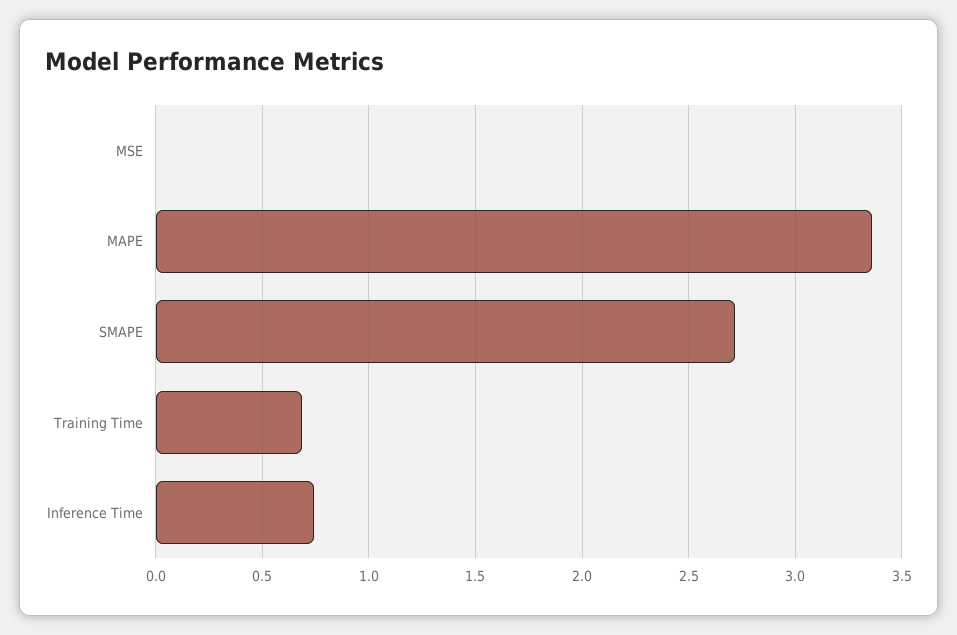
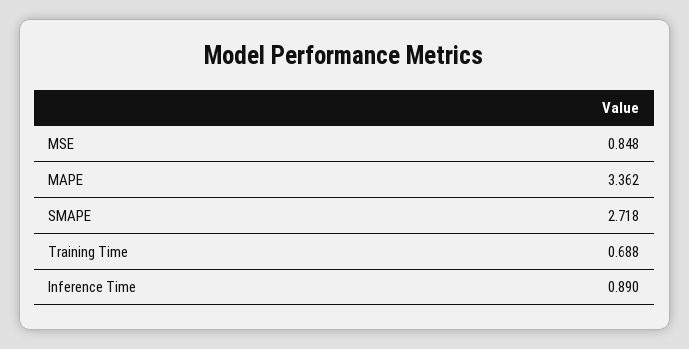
  {
-   "MSE": 0,
+   "MSE": 0.848,
    "MAPE": 3.362,
    "SMAPE": 2.718,
    "Training Time": 0.688,
-   "Inference Time": 0.75
+   "Inference Time": 0.89
  }

